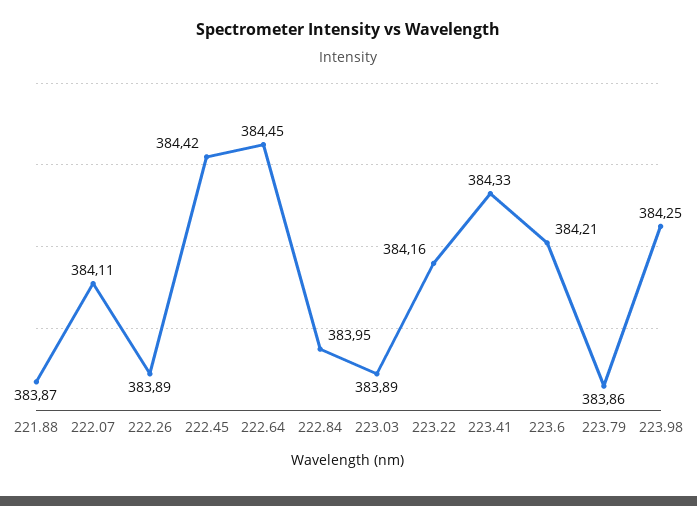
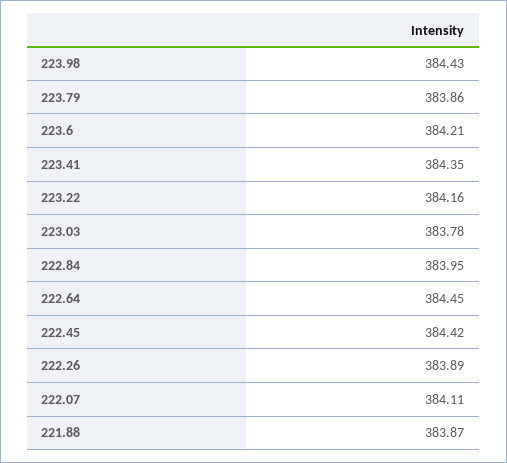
  {
    "221.88": 383.87,
    "222.07": 384.11,
    "222.26": 383.89,
    "222.45": 384.42,
    "222.64": 384.45,
    "222.84": 383.95,
-   "223.03": 383.89,
+   "223.03": 383.78,
    "223.22": 384.16,
-   "223.41": 384.33,
+   "223.41": 384.35,
    "223.6": 384.21,
    "223.79": 383.86,
-   "223.98": 384.25
+   "223.98": 384.43
  }

